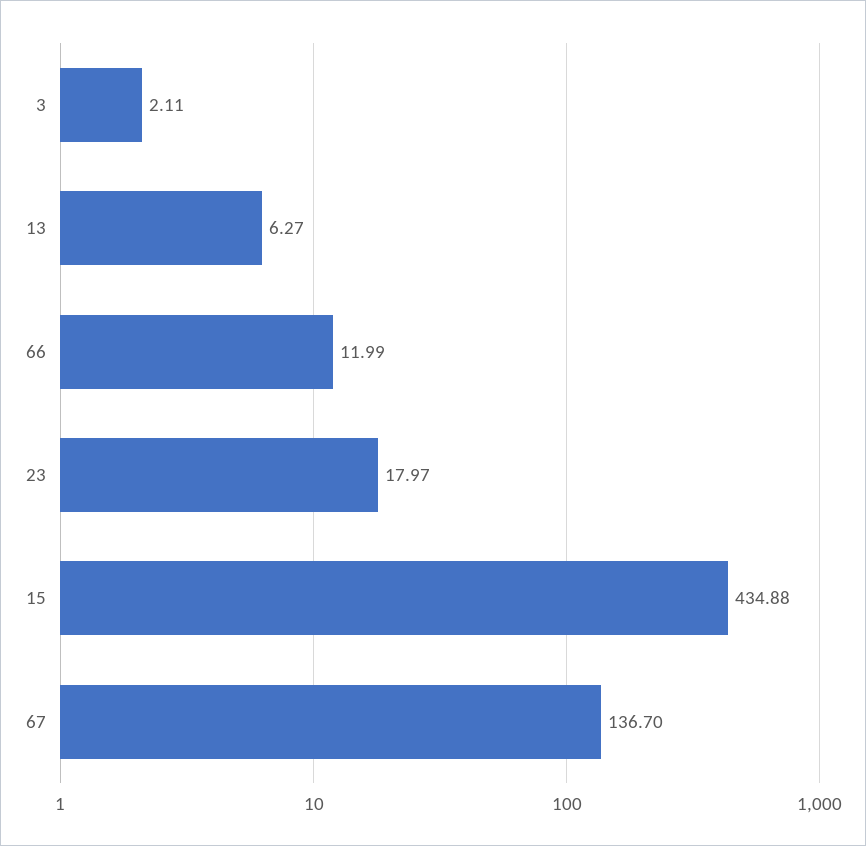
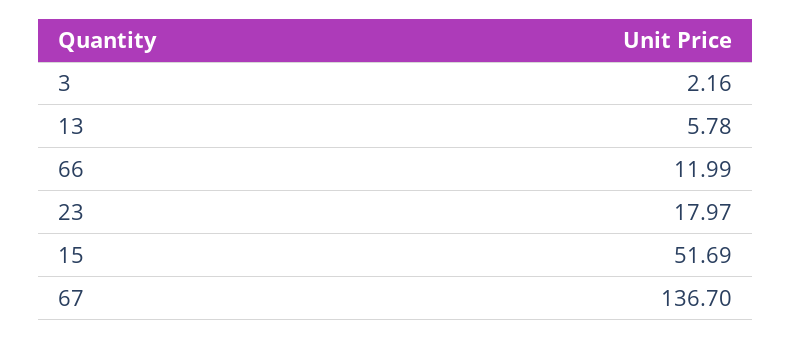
  {
-   "3": 2.11,
+   "3": 2.16,
-   "13": 6.27,
+   "13": 5.78,
    "66": 11.99,
    "23": 17.97,
-   "15": 434.88,
+   "15": 51.69,
    "67": 136.7
  }

